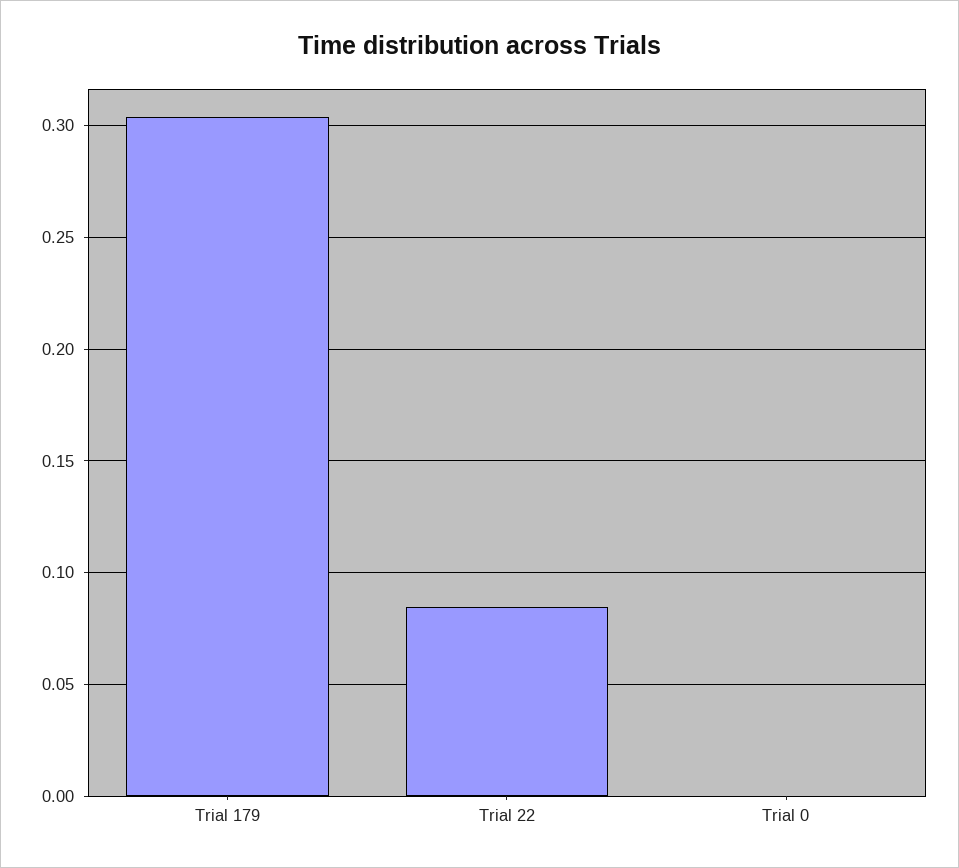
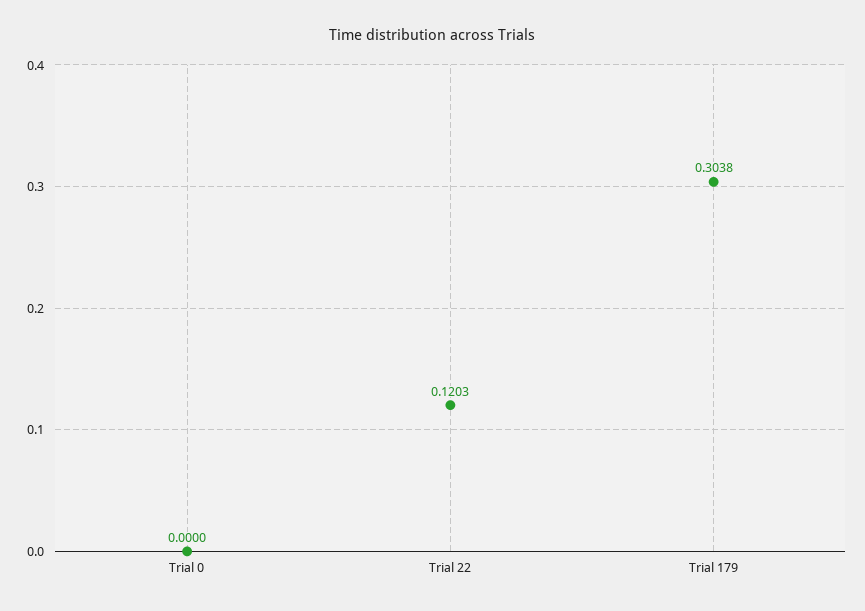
  {
    "Trial 179": 0.3038,
-   "Trial 22": 0.085,
+   "Trial 22": 0.1203,
    "Trial 0": 0
  }

